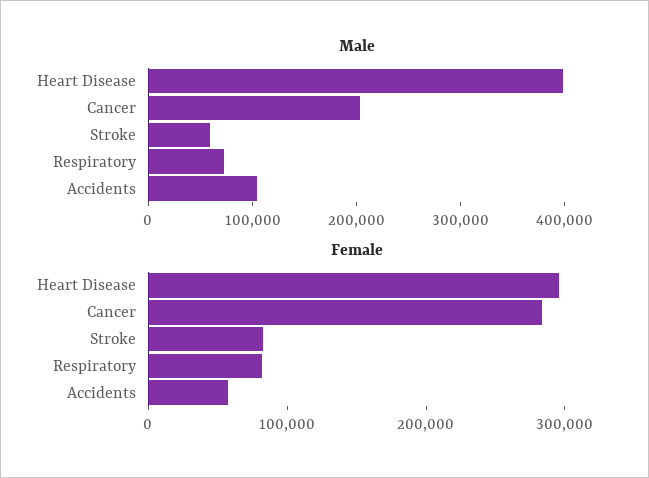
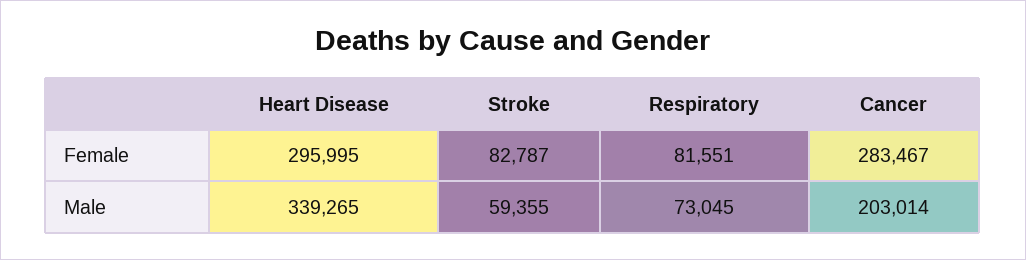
  {
    "Male": {
-     "Heart Disease": 400000,
+     "Heart Disease": 339265,
      "Cancer": 203014,
      "Stroke": 59355,
-     "Respiratory": 73045,
+     "Respiratory": 73045
-     "Accidents": 100000
    },
    "Female": {
      "Heart Disease": 295995,
      "Cancer": 283467,
      "Stroke": 82787,
-     "Respiratory": 81551,
+     "Respiratory": 81551
-     "Accidents": 60000
    }
  }

